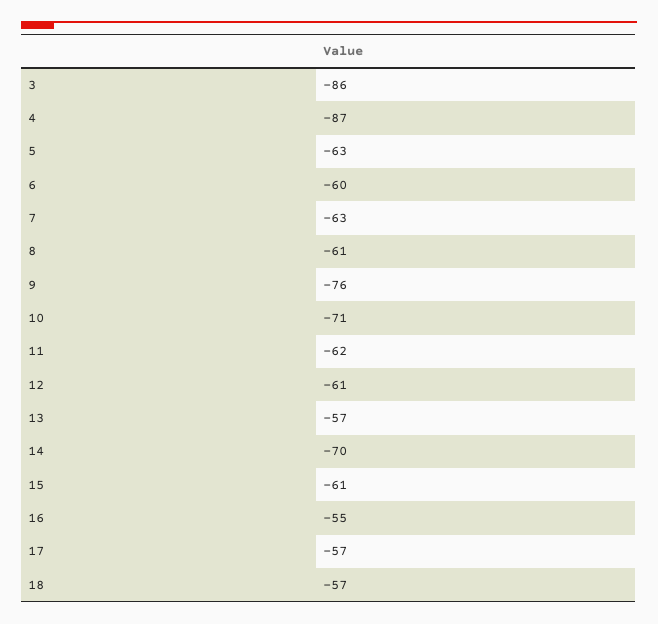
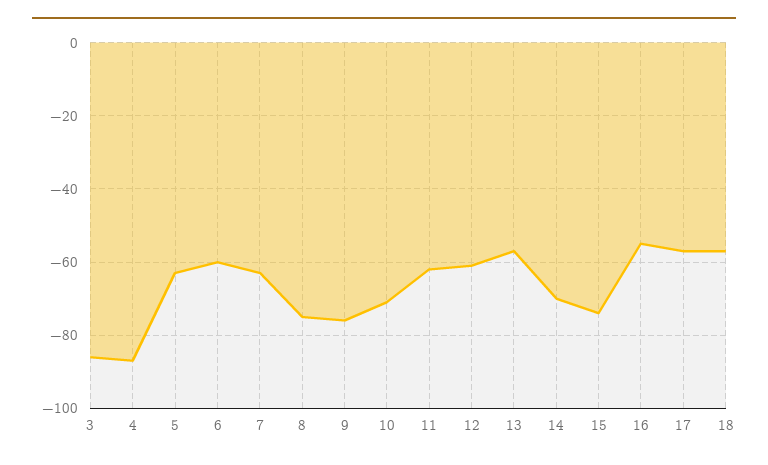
  {
    "3": -86,
    "4": -87,
    "5": -63,
    "6": -60,
    "7": -63,
-   "8": -61,
+   "8": -75,
    "9": -76,
    "10": -71,
    "11": -62,
    "12": -61,
    "13": -57,
    "14": -70,
-   "15": -61,
+   "15": -75,
    "16": -55,
    "17": -57,
    "18": -57
  }

